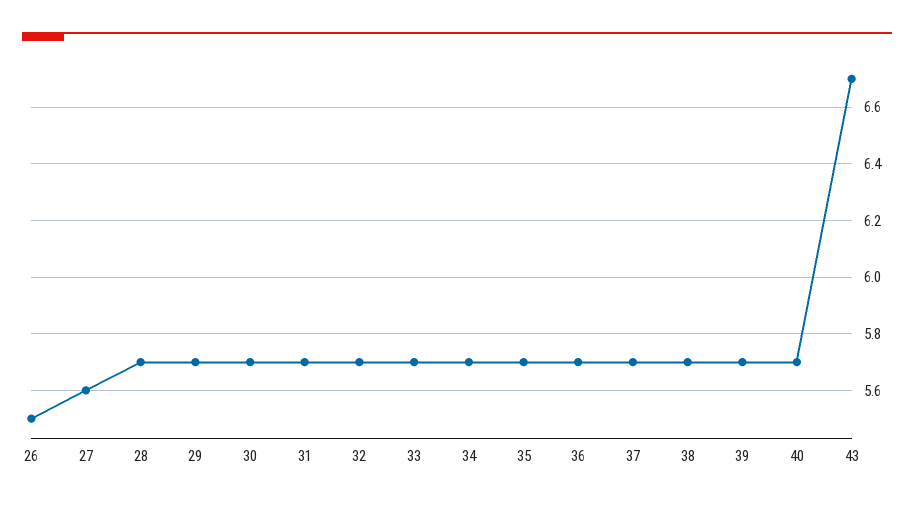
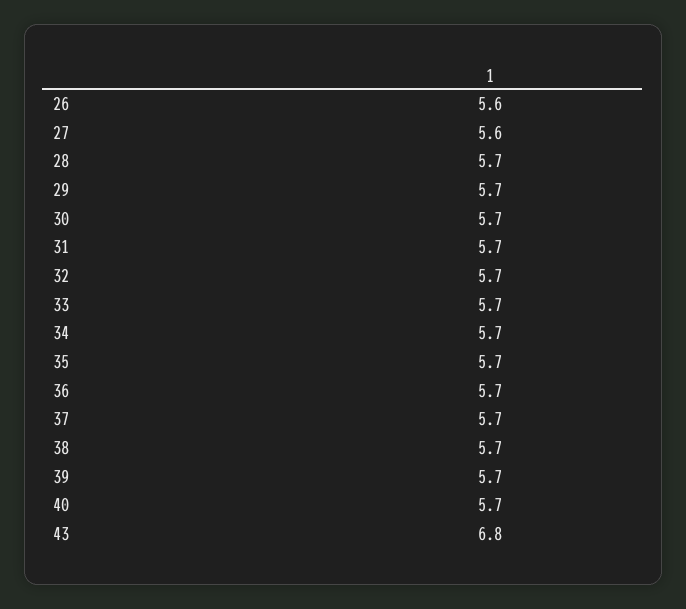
  {
-   "26": 5.5,
+   "26": 5.6,
    "27": 5.6,
    "28": 5.7,
    "29": 5.7,
    "30": 5.7,
    "31": 5.7,
    "32": 5.7,
    "33": 5.7,
    "34": 5.7,
    "35": 5.7,
    "36": 5.7,
    "37": 5.7,
    "38": 5.7,
    "39": 5.7,
    "40": 5.7,
-   "43": 6.7
+   "43": 6.8
  }

